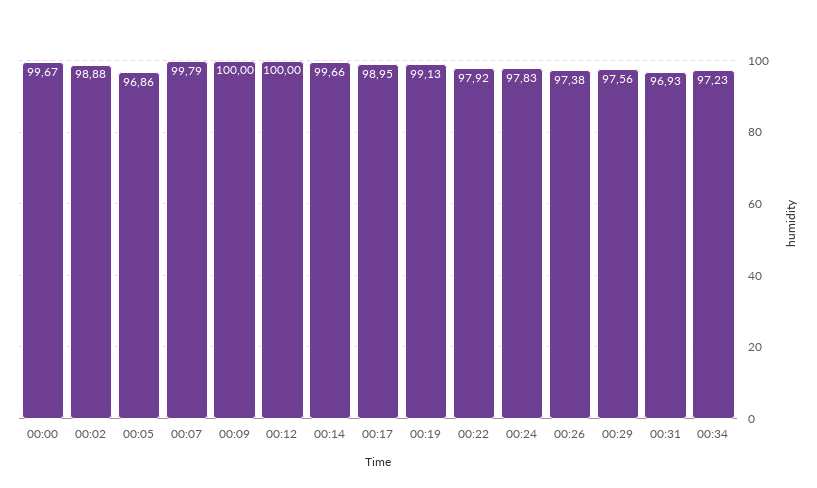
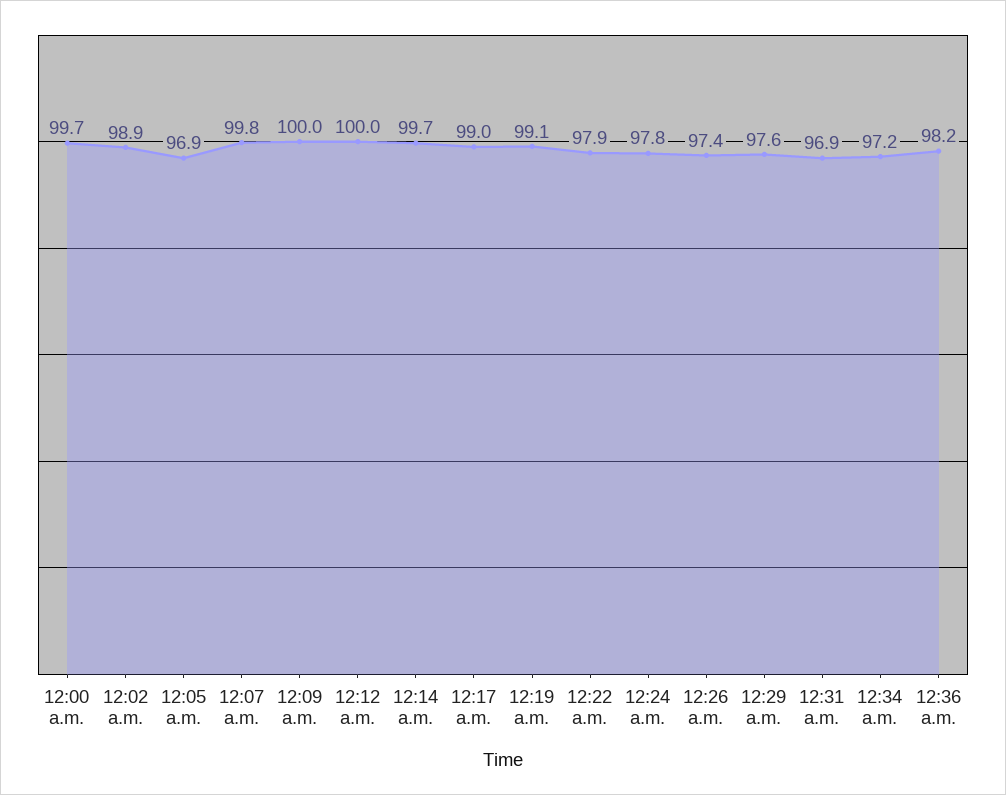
  {
    "00:00": 99.67,
    "00:02": 98.88,
    "00:05": 96.86,
    "00:07": 99.79,
    "00:09": 100,
    "00:12": 100,
    "00:14": 99.66,
    "00:17": 98.95,
    "00:19": 99.13,
    "00:22": 97.92,
    "00:24": 97.83,
    "00:26": 97.38,
    "00:29": 97.56,
    "00:31": 96.93,
-   "00:34": 97.23
+   "00:34": 97.23,
+   "12:36 a.m.": 98.2
  }

